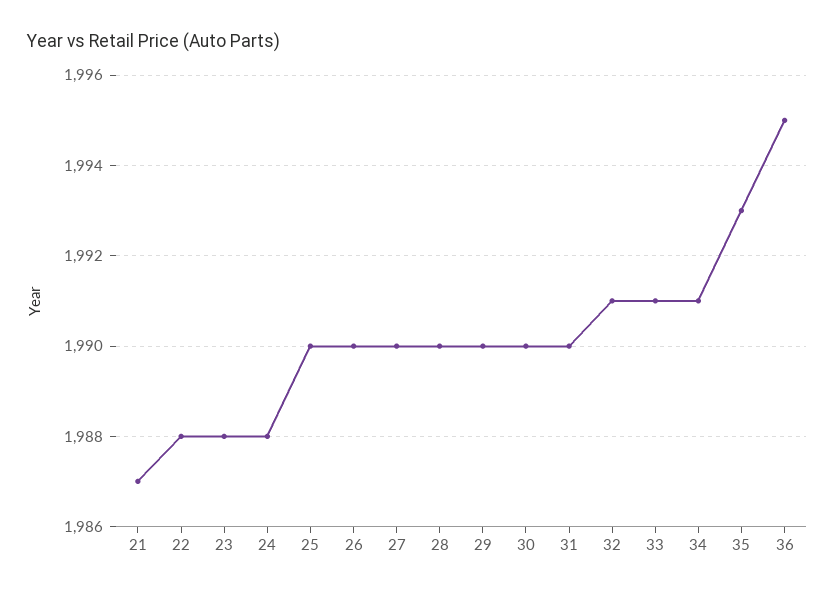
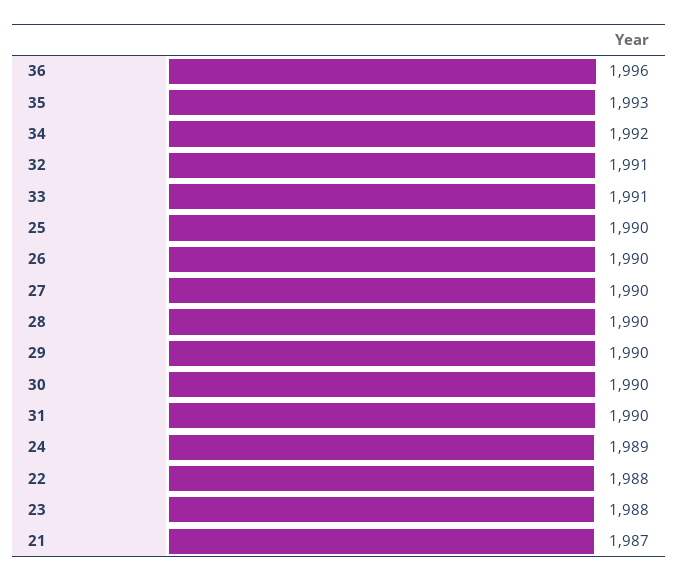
  {
    "21": 1987,
    "22": 1988,
    "23": 1988,
-   "24": 1988,
+   "24": 1989,
    "25": 1990,
    "26": 1990,
    "27": 1990,
    "28": 1990,
    "29": 1990,
    "30": 1990,
    "31": 1990,
    "32": 1991,
    "33": 1991,
-   "34": 1991,
+   "34": 1992,
    "35": 1993,
-   "36": 1995
+   "36": 1996
  }

